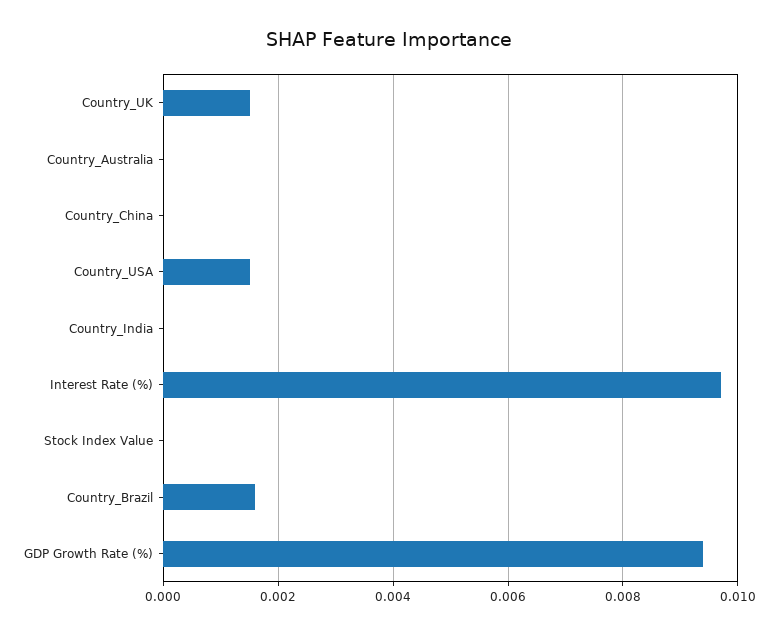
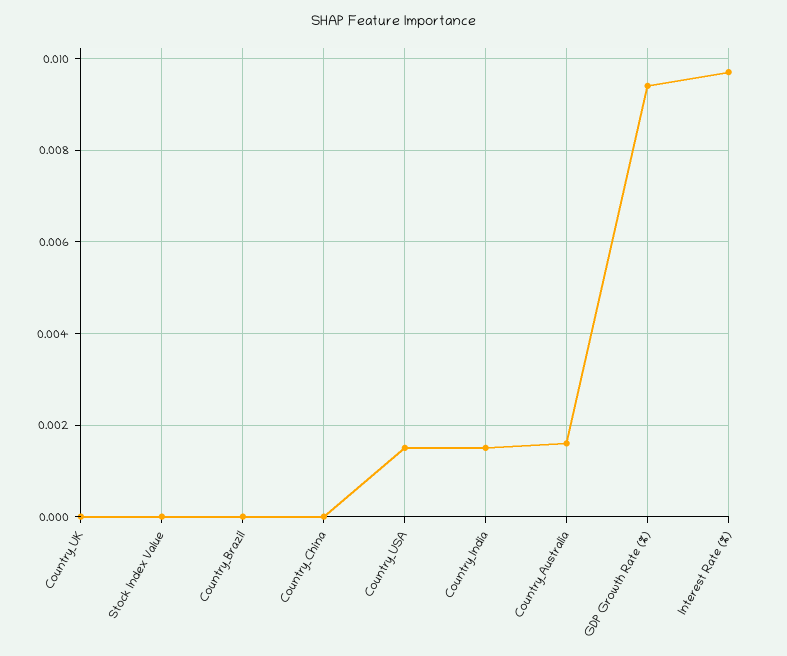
  {
-   "Country_UK": 0.0015,
+   "Country_UK": 0,
-   "Country_Australia": 0,
+   "Country_Australia": 0.0015,
    "Country_China": 0,
    "Country_USA": 0.0015,
-   "Country_India": 0,
+   "Country_India": 0.0015,
    "Interest Rate (%)": 0.0095,
    "Stock Index Value": 0,
-   "Country_Brazil": 0.0015,
+   "Country_Brazil": 0,
    "GDP Growth Rate (%)": 0.0095
  }

